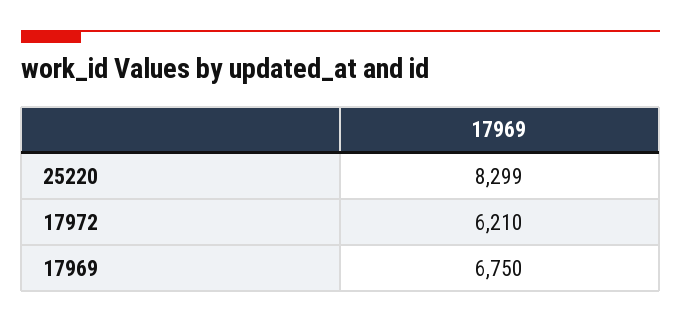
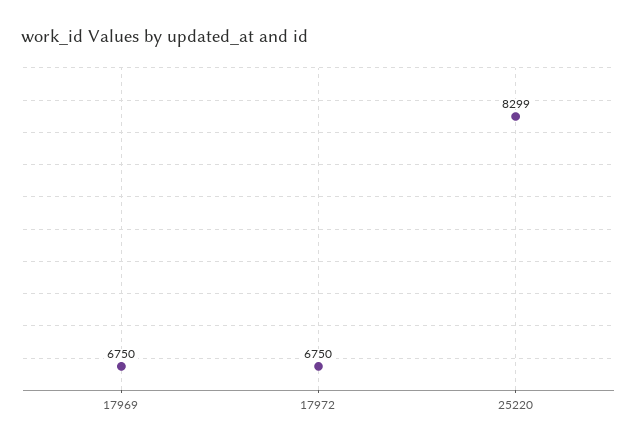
  {
    "25220": 8299,
-   "17972": 6210,
+   "17972": 6750,
    "17969": 6750
  }

